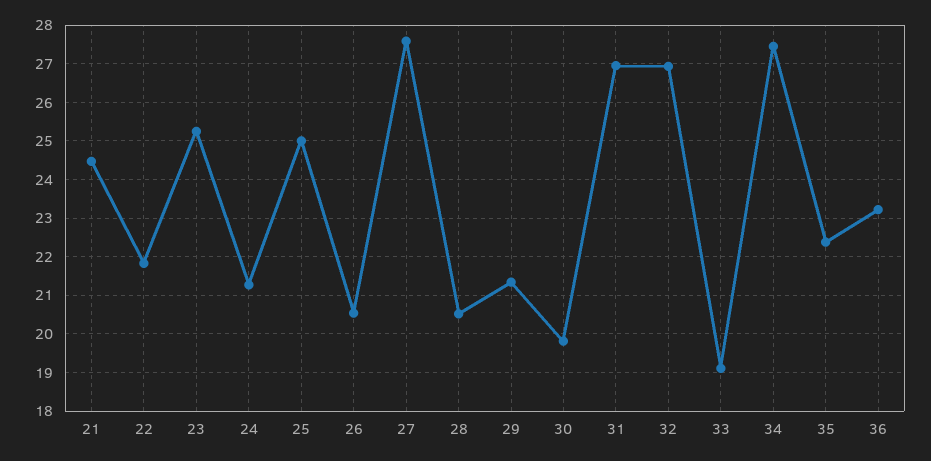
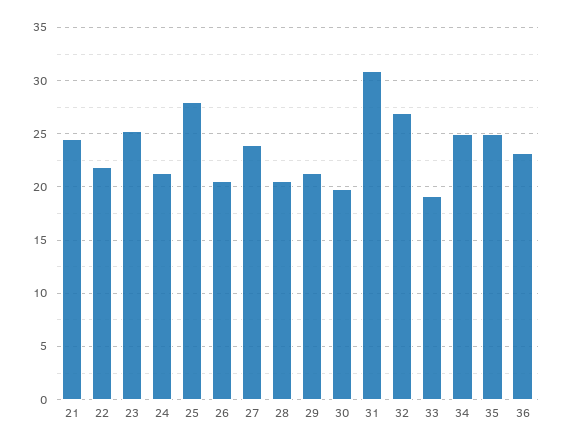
  {
    "21": 24.4,
    "22": 21.8,
    "23": 25.2,
    "24": 21.2,
-   "25": 25,
+   "25": 28,
    "26": 20.6,
-   "27": 27.6,
+   "27": 24,
    "28": 20.6,
    "29": 21.4,
    "30": 19.8,
-   "31": 27,
+   "31": 31,
    "32": 27,
    "33": 19.2,
-   "34": 27.4,
+   "34": 25,
-   "35": 22.4,
+   "35": 25,
    "36": 23.2
  }

